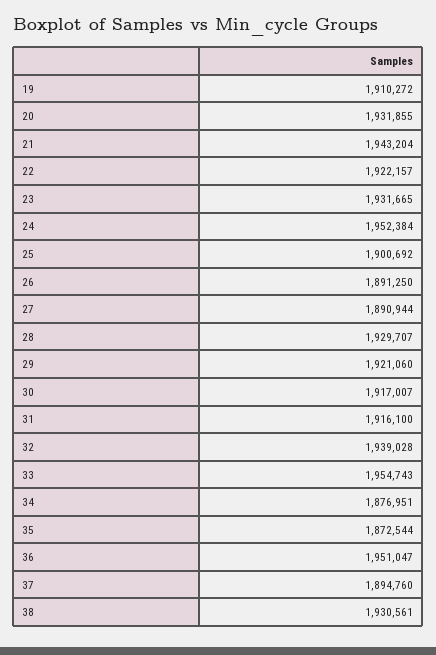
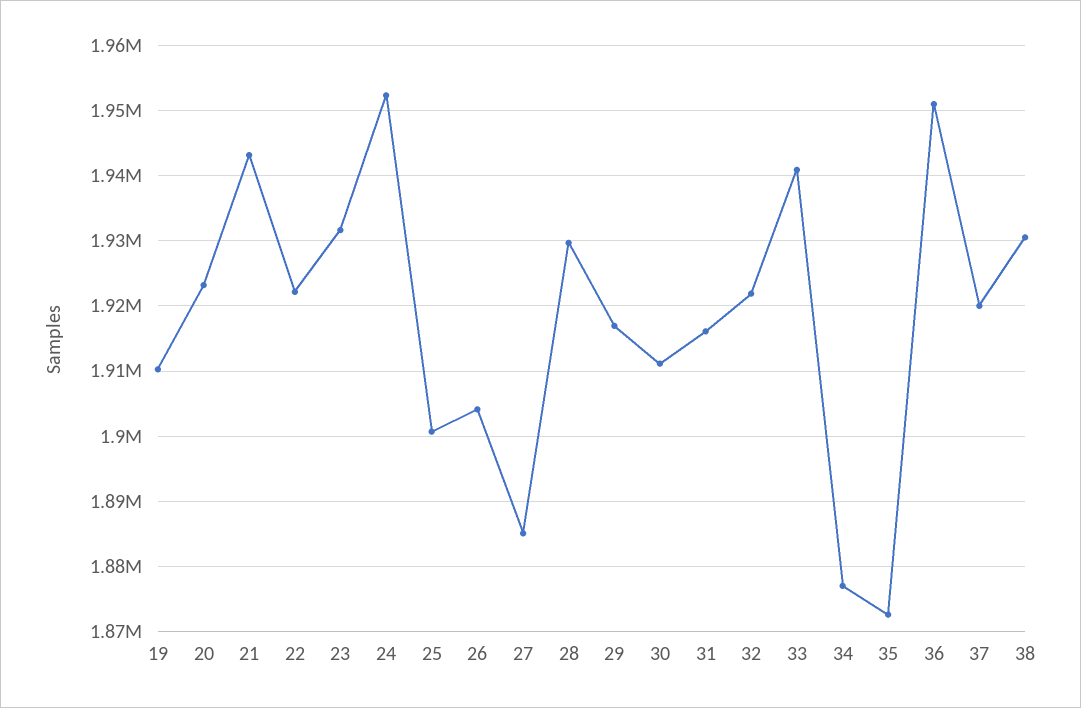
  {
    "19": 1910272,
-   "20": 1931855,
+   "20": 1923000,
    "21": 1943204,
    "22": 1922157,
    "23": 1931665,
    "24": 1952384,
    "25": 1900692,
-   "26": 1891250,
+   "26": 1904000,
-   "27": 1890944,
+   "27": 1885000,
    "28": 1929707,
-   "29": 1921060,
+   "29": 1917000,
-   "30": 1917007,
+   "30": 1911000,
    "31": 1916100,
-   "32": 1939028,
+   "32": 1922000,
-   "33": 1954743,
+   "33": 1941000,
    "34": 1876951,
    "35": 1872544,
    "36": 1951047,
-   "37": 1894760,
+   "37": 1920000,
    "38": 1930561
  }

